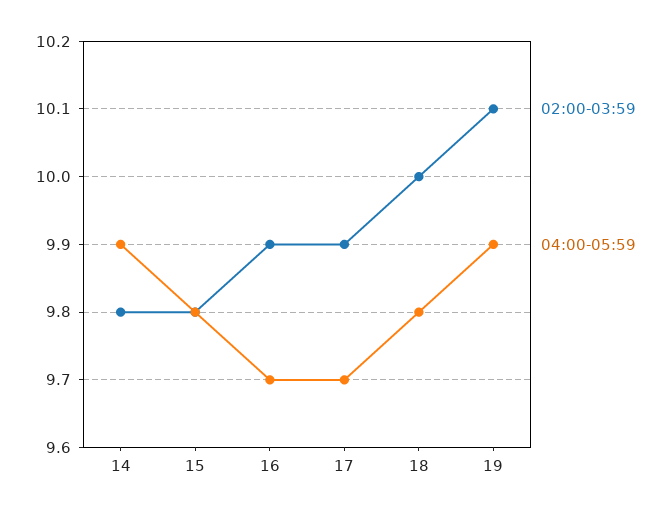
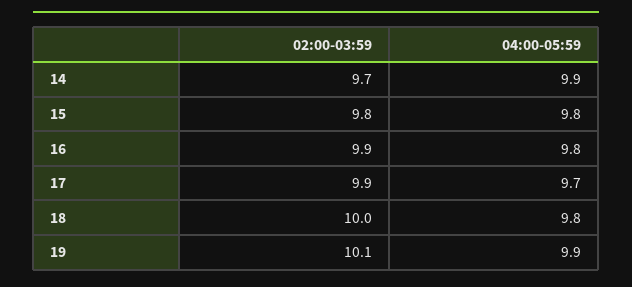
  {
    "02:00-03:59": {
-     "14": 9.8,
+     "14": 9.7,
      "15": 9.8,
      "16": 9.9,
      "17": 9.9,
      "18": 10,
      "19": 10.1
    },
    "04:00-05:59": {
      "14": 9.9,
      "15": 9.8,
-     "16": 9.7,
+     "16": 9.8,
      "17": 9.7,
      "18": 9.8,
      "19": 9.9
    }
  }

